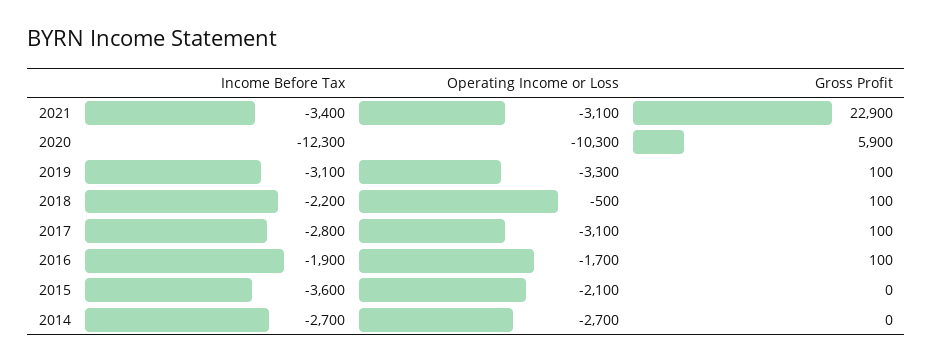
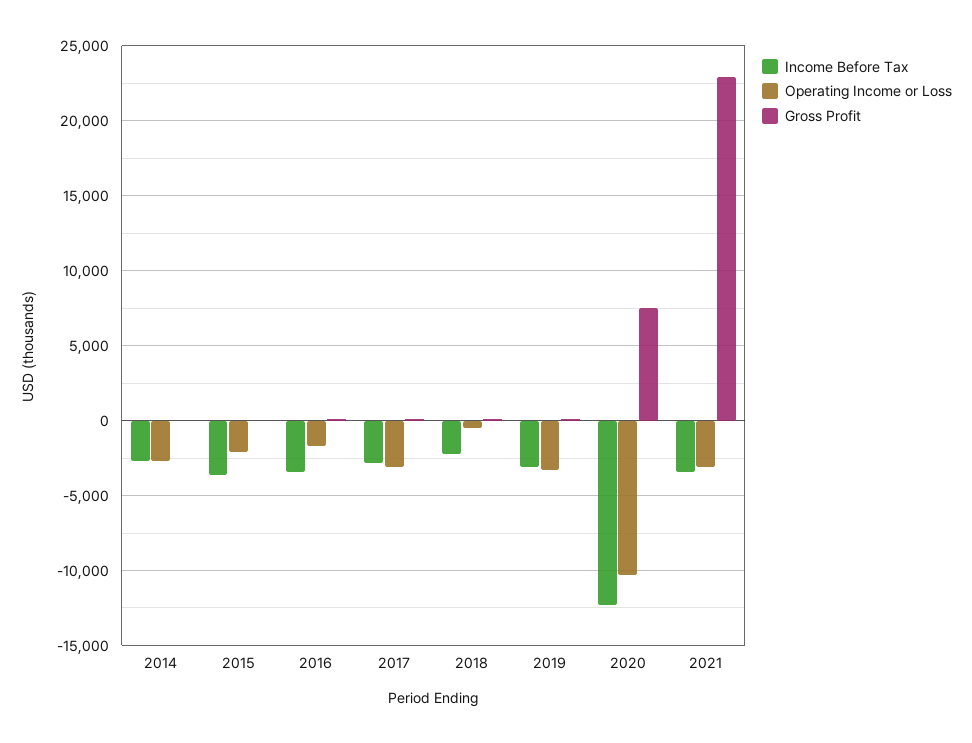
  {
    "Income Before Tax": {
      "2021": -3400,
      "2020": -12300,
      "2019": -3100,
      "2018": -2200,
      "2017": -2800,
-     "2016": -1900,
+     "2016": -3500,
      "2015": -3600,
      "2014": -2700
    },
    "Operating Income or Loss": {
      "2021": -3100,
      "2020": -10300,
      "2019": -3300,
      "2018": -500,
      "2017": -3100,
      "2016": -1700,
      "2015": -2100,
      "2014": -2700
    },
    "Gross Profit": {
      "2021": 22900,
-     "2020": 5900,
+     "2020": 7500,
      "2019": 100,
      "2018": 100,
      "2017": 100,
      "2016": 100,
      "2015": 0,
      "2014": 0
    }
  }

